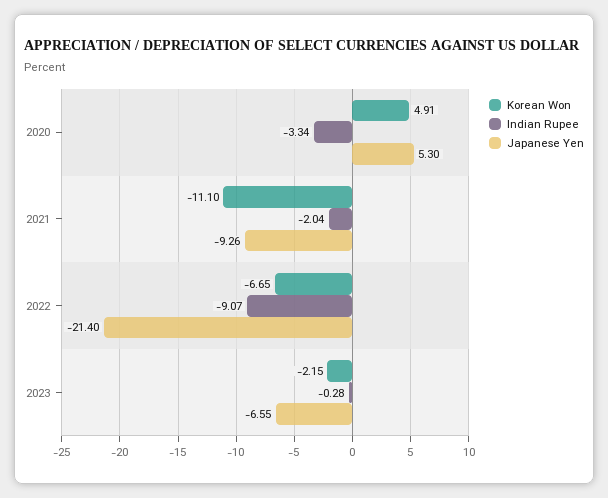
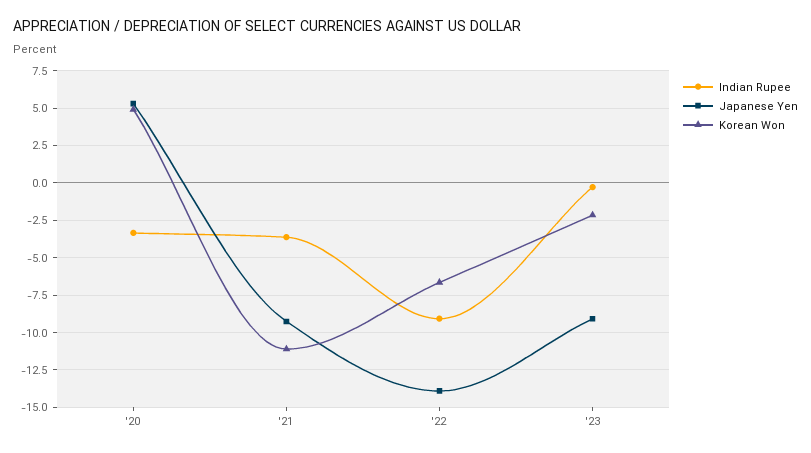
  {
    "Korean Won": {
      "2020": 4.91,
      "2021": -11.1,
      "2022": -6.65,
      "2023": -2.15
    },
    "Indian Rupee": {
      "2020": -3.34,
-     "2021": -2.04,
+     "2021": -3.5,
      "2022": -9.07,
      "2023": -0.28
    },
    "Japanese Yen": {
      "2020": 5.3,
      "2021": -9.26,
-     "2022": -21.4,
+     "2022": -14,
-     "2023": -6.55
+     "2023": -9
    }
  }

